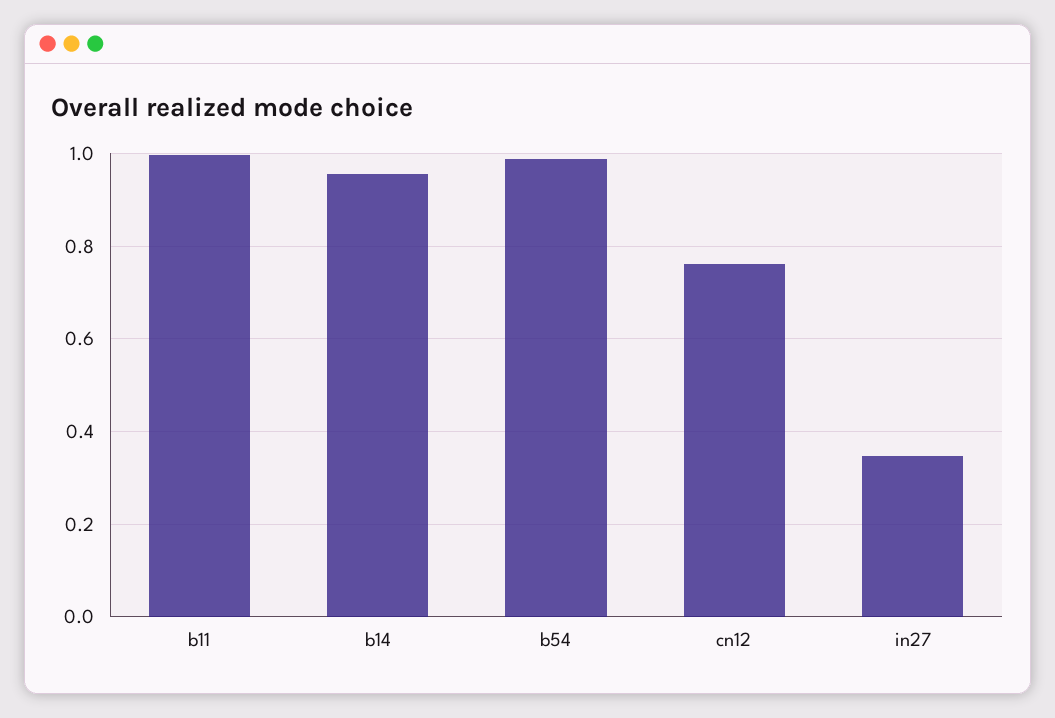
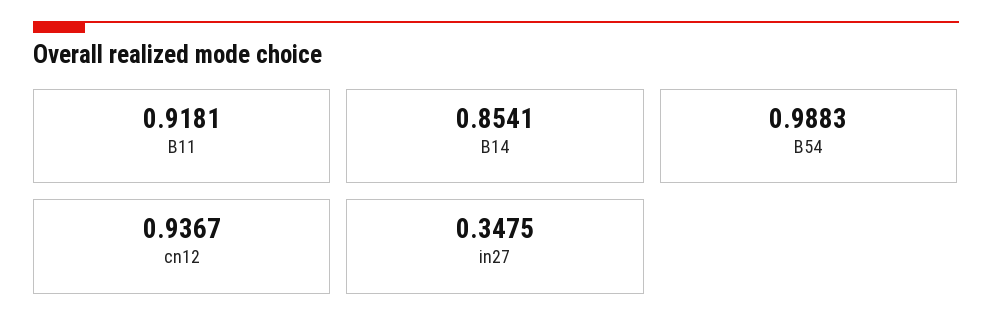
  {
-   "b11": 1,
+   "b11": 0.9181,
-   "b14": 0.96,
+   "b14": 0.8541,
    "b54": 0.9883,
-   "cn12": 0.76,
+   "cn12": 0.9367,
    "in27": 0.3475
  }

